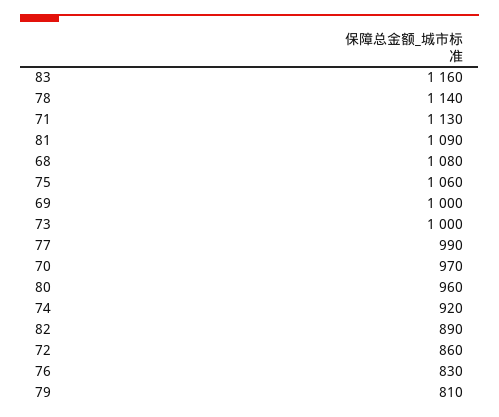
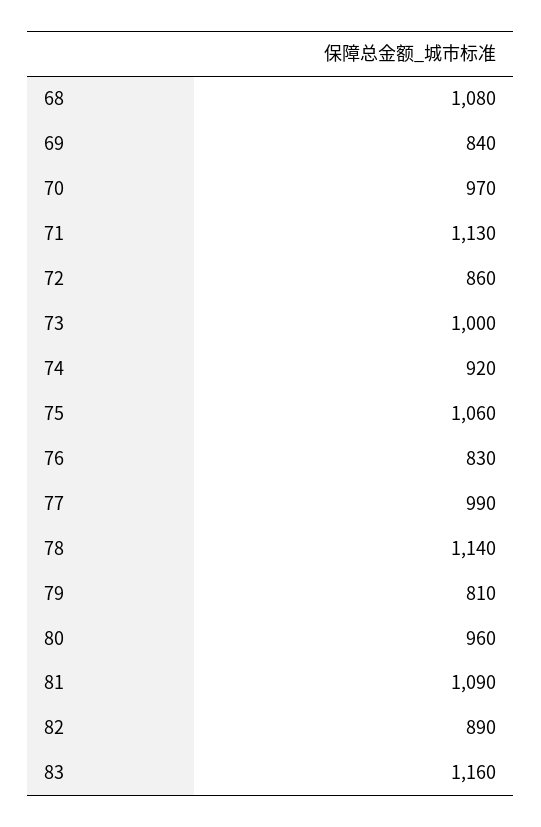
  {
    "83": 1160,
    "78": 1140,
    "71": 1130,
    "81": 1090,
    "68": 1080,
    "75": 1060,
-   "69": 1000,
+   "69": 840,
    "73": 1000,
    "77": 990,
    "70": 970,
    "80": 960,
    "74": 920,
    "82": 890,
    "72": 860,
    "76": 830,
    "79": 810
  }

